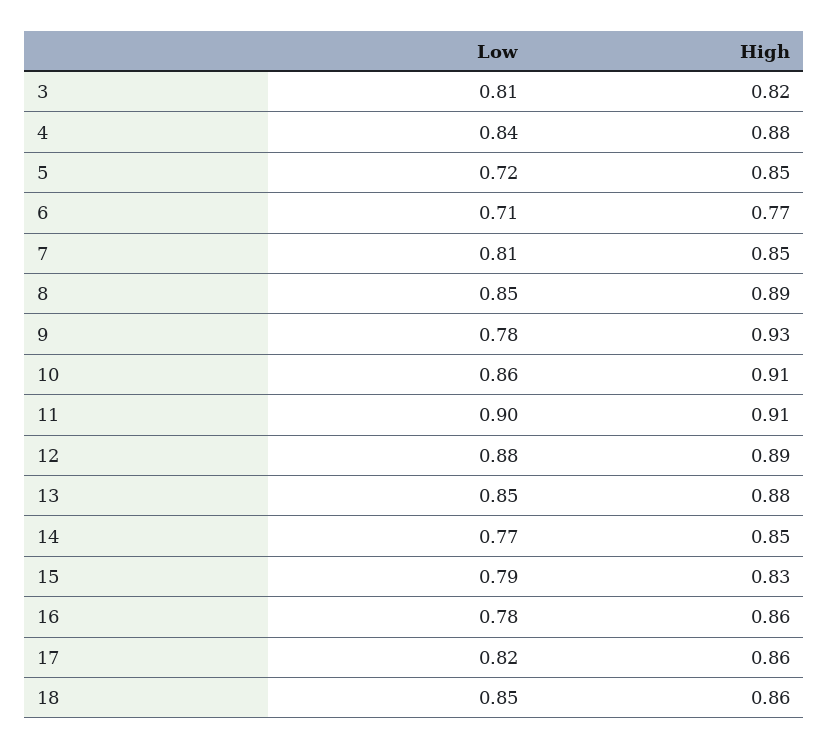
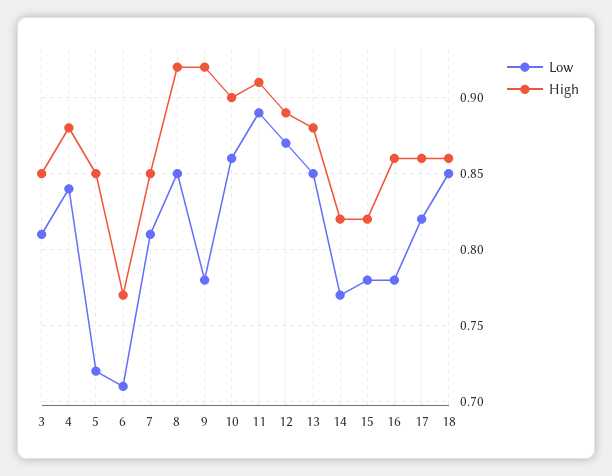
  {
    "Low": {
      "3": 0.81,
      "4": 0.84,
      "5": 0.72,
      "6": 0.71,
      "7": 0.81,
      "8": 0.85,
      "9": 0.78,
      "10": 0.86,
-     "11": 0.9,
+     "11": 0.89,
-     "12": 0.88,
+     "12": 0.87,
      "13": 0.85,
      "14": 0.77,
-     "15": 0.79,
+     "15": 0.78,
      "16": 0.78,
      "17": 0.82,
      "18": 0.85
    },
    "High": {
-     "3": 0.82,
+     "3": 0.85,
      "4": 0.88,
      "5": 0.85,
      "6": 0.77,
      "7": 0.85,
-     "8": 0.89,
+     "8": 0.92,
-     "9": 0.93,
+     "9": 0.92,
-     "10": 0.91,
+     "10": 0.9,
      "11": 0.91,
      "12": 0.89,
      "13": 0.88,
-     "14": 0.85,
+     "14": 0.82,
-     "15": 0.83,
+     "15": 0.82,
      "16": 0.86,
      "17": 0.86,
      "18": 0.86
    }
  }

